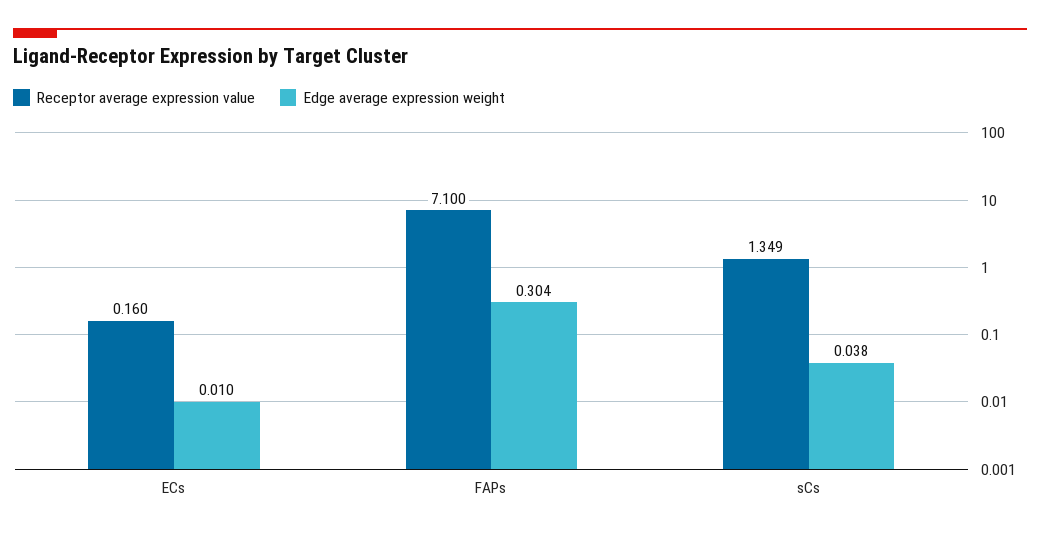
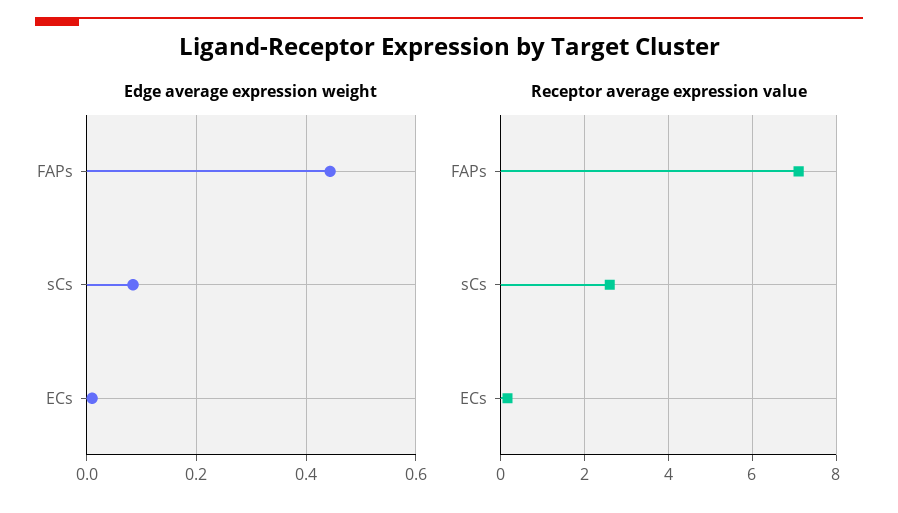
  {
    "Receptor average expression value": {
      "ECs": 0.16,
      "FAPs": 7.1,
-     "sCs": 1.349
+     "sCs": 2.6
    },
    "Edge average expression weight": {
      "ECs": 0.01,
-     "FAPs": 0.304,
+     "FAPs": 0.44,
-     "sCs": 0.038
+     "sCs": 0.08
    }
  }

